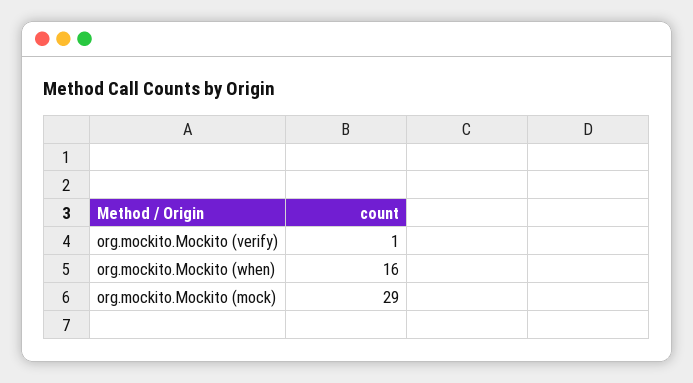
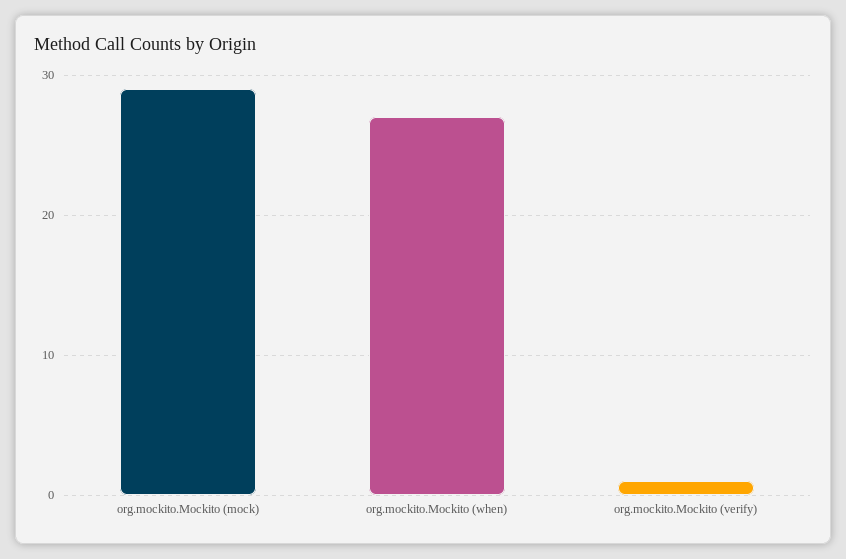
  {
    "org.mockito.Mockito (verify)": 1,
-   "org.mockito.Mockito (when)": 16,
+   "org.mockito.Mockito (when)": 27,
    "org.mockito.Mockito (mock)": 29
  }

